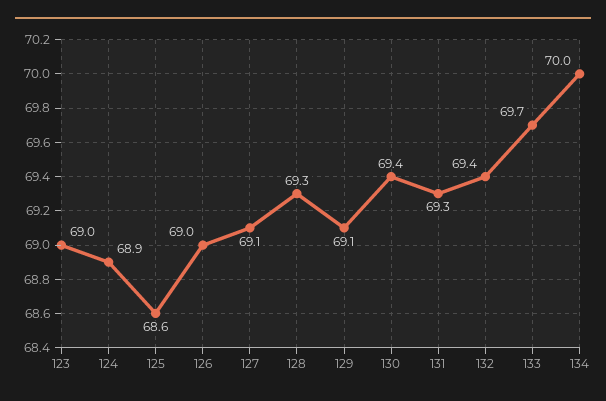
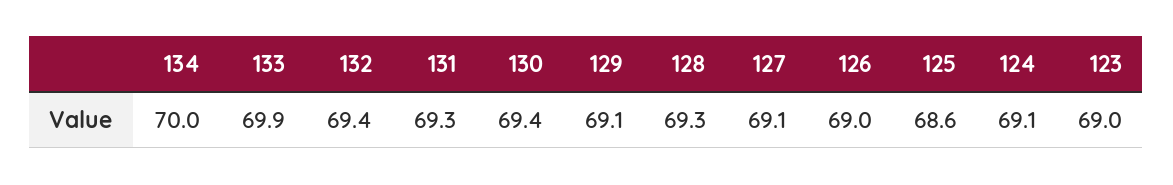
  {
    "123": 69,
-   "124": 68.9,
+   "124": 69.1,
    "125": 68.6,
    "126": 69,
    "127": 69.1,
    "128": 69.3,
    "129": 69.1,
    "130": 69.4,
    "131": 69.3,
    "132": 69.4,
-   "133": 69.7,
+   "133": 69.9,
    "134": 70
  }

